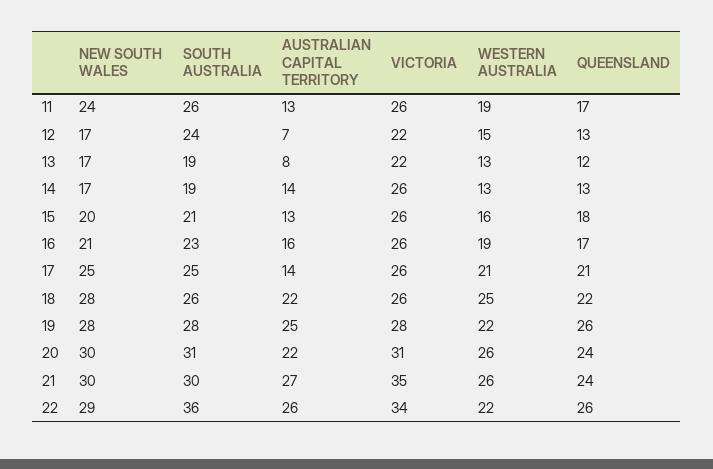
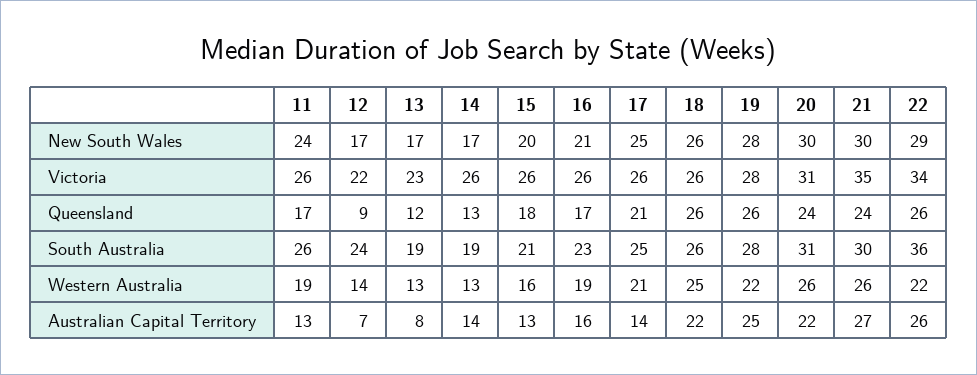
  {
    "NEW SOUTH WALES": {
      "11": 24,
      "12": 17,
      "13": 17,
      "14": 17,
      "15": 20,
      "16": 21,
      "17": 25,
-     "18": 28,
+     "18": 26,
      "19": 28,
      "20": 30,
      "21": 30,
      "22": 29
    },
    "SOUTH AUSTRALIA": {
      "11": 26,
      "12": 24,
      "13": 19,
      "14": 19,
      "15": 21,
      "16": 23,
      "17": 25,
      "18": 26,
      "19": 28,
      "20": 31,
      "21": 30,
      "22": 36
    },
    "AUSTRALIAN CAPITAL TERRITORY": {
      "11": 13,
      "12": 7,
      "13": 8,
      "14": 14,
      "15": 13,
      "16": 16,
      "17": 14,
      "18": 22,
      "19": 25,
      "20": 22,
      "21": 27,
      "22": 26
    },
    "VICTORIA": {
      "11": 26,
      "12": 22,
-     "13": 22,
+     "13": 23,
      "14": 26,
      "15": 26,
      "16": 26,
      "17": 26,
      "18": 26,
      "19": 28,
      "20": 31,
      "21": 35,
      "22": 34
    },
    "WESTERN AUSTRALIA": {
      "11": 19,
-     "12": 15,
+     "12": 14,
      "13": 13,
      "14": 13,
      "15": 16,
      "16": 19,
      "17": 21,
      "18": 25,
      "19": 22,
      "20": 26,
      "21": 26,
      "22": 22
    },
    "QUEENSLAND": {
      "11": 17,
-     "12": 13,
+     "12": 9,
      "13": 12,
      "14": 13,
      "15": 18,
      "16": 17,
      "17": 21,
-     "18": 22,
+     "18": 26,
      "19": 26,
      "20": 24,
      "21": 24,
      "22": 26
    }
  }

